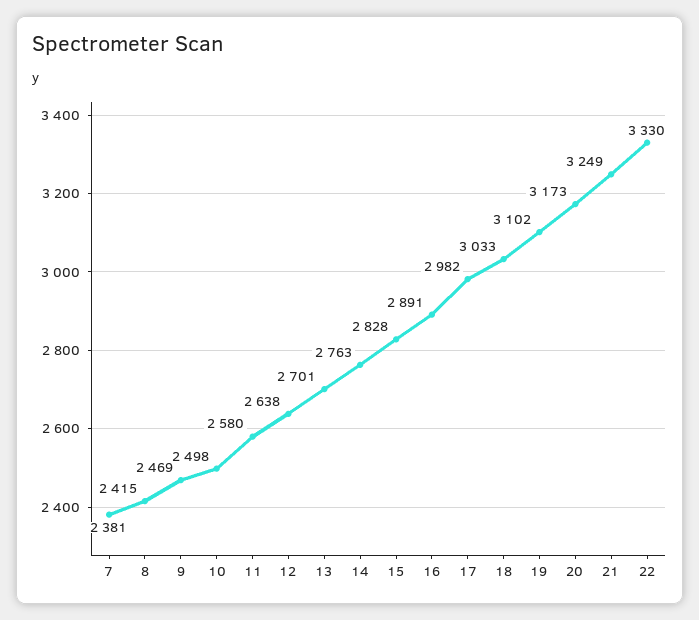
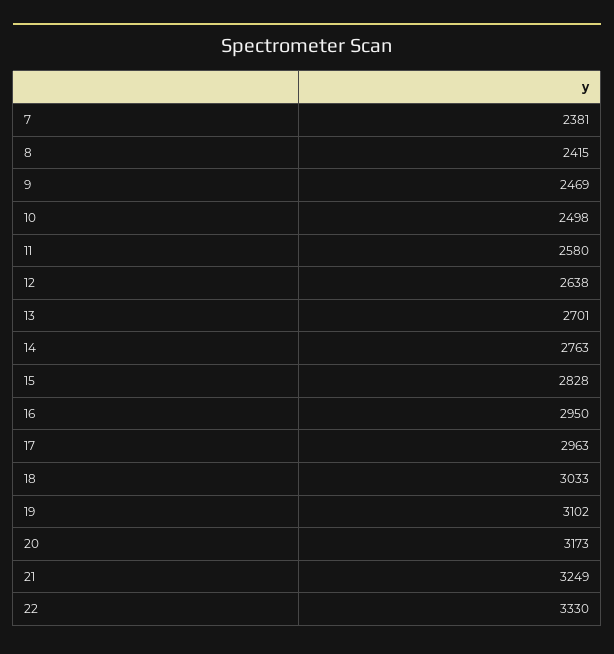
  {
    "7": 2381,
    "8": 2415,
    "9": 2469,
    "10": 2498,
    "11": 2580,
    "12": 2638,
    "13": 2701,
    "14": 2763,
    "15": 2828,
-   "16": 2891,
+   "16": 2950,
-   "17": 2982,
+   "17": 2963,
    "18": 3033,
    "19": 3102,
    "20": 3173,
    "21": 3249,
    "22": 3330
  }

